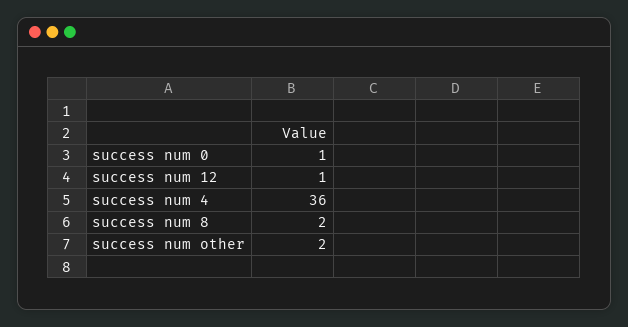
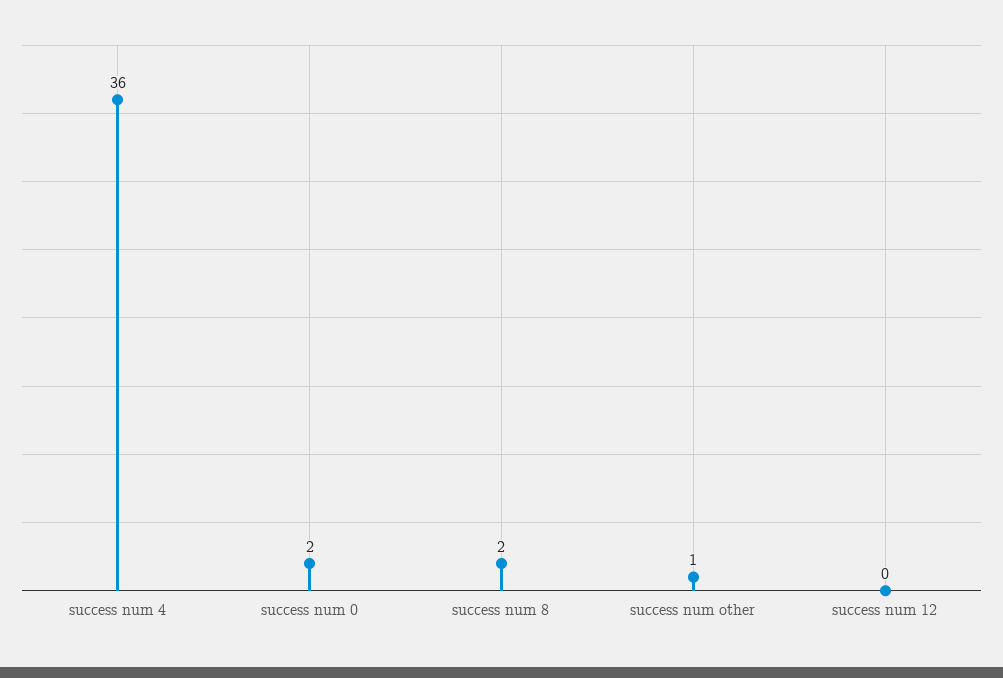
  {
-   "success num 0": 1,
+   "success num 0": 2,
-   "success num 12": 1,
+   "success num 12": 0,
    "success num 4": 36,
    "success num 8": 2,
-   "success num other": 2
+   "success num other": 1
  }

